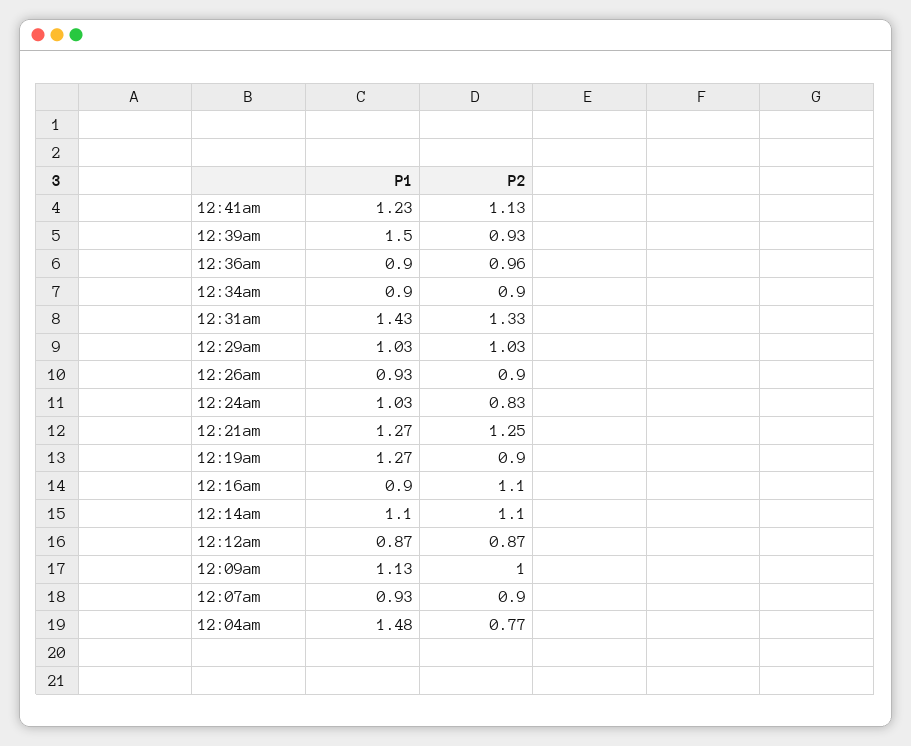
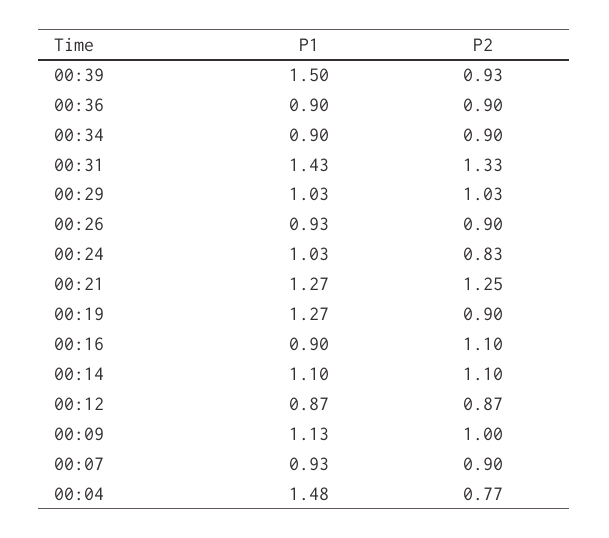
  {
    "P1": {
-     "12:41am": 1.23,
      "12:39am": 1.5,
      "12:36am": 0.9,
      "12:34am": 0.9,
      "12:31am": 1.43,
      "12:29am": 1.03,
      "12:26am": 0.93,
      "12:24am": 1.03,
      "12:21am": 1.27,
      "12:19am": 1.27,
      "12:16am": 0.9,
      "12:14am": 1.1,
      "12:12am": 0.87,
      "12:09am": 1.13,
      "12:07am": 0.93,
      "12:04am": 1.48
    },
    "P2": {
-     "12:41am": 1.13,
      "12:39am": 0.93,
-     "12:36am": 0.96,
+     "12:36am": 0.9,
      "12:34am": 0.9,
      "12:31am": 1.33,
      "12:29am": 1.03,
      "12:26am": 0.9,
      "12:24am": 0.83,
      "12:21am": 1.25,
      "12:19am": 0.9,
      "12:16am": 1.1,
      "12:14am": 1.1,
      "12:12am": 0.87,
      "12:09am": 1,
      "12:07am": 0.9,
      "12:04am": 0.77
    }
  }

